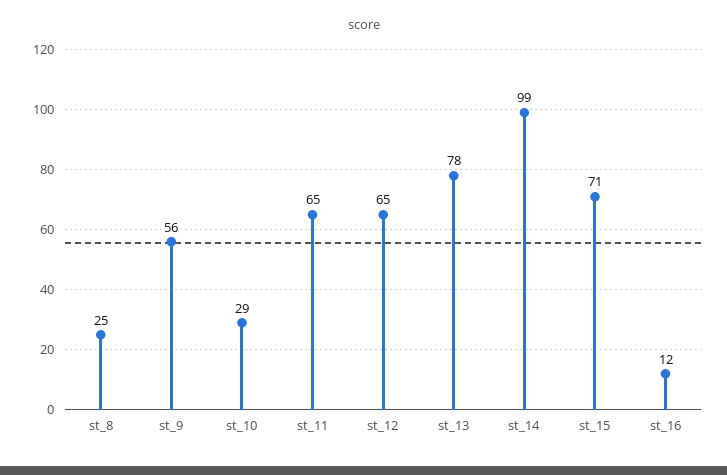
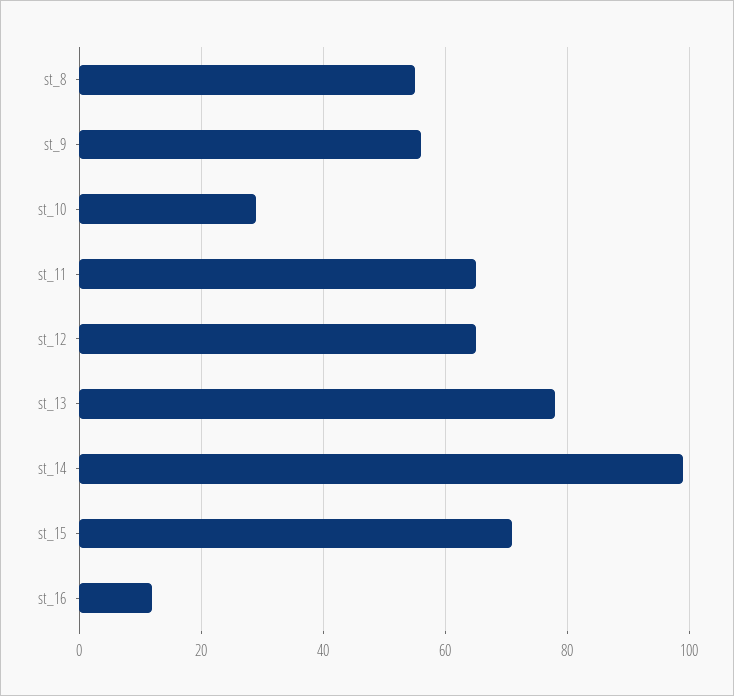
  {
-   "st_8": 25,
+   "st_8": 55,
    "st_9": 56,
    "st_10": 29,
    "st_11": 65,
    "st_12": 65,
    "st_13": 78,
    "st_14": 99,
    "st_15": 71,
    "st_16": 12
  }

